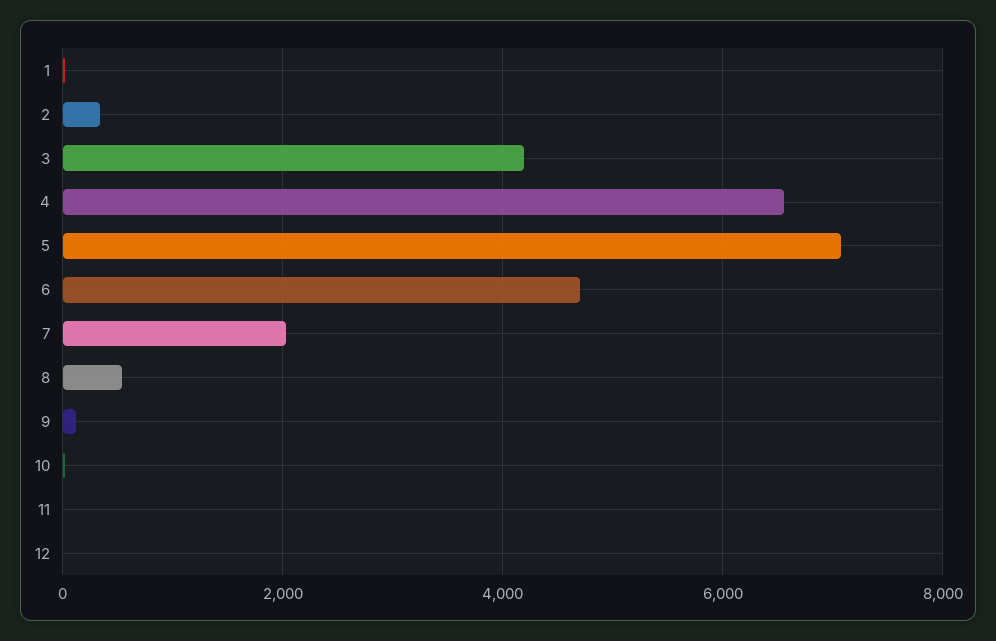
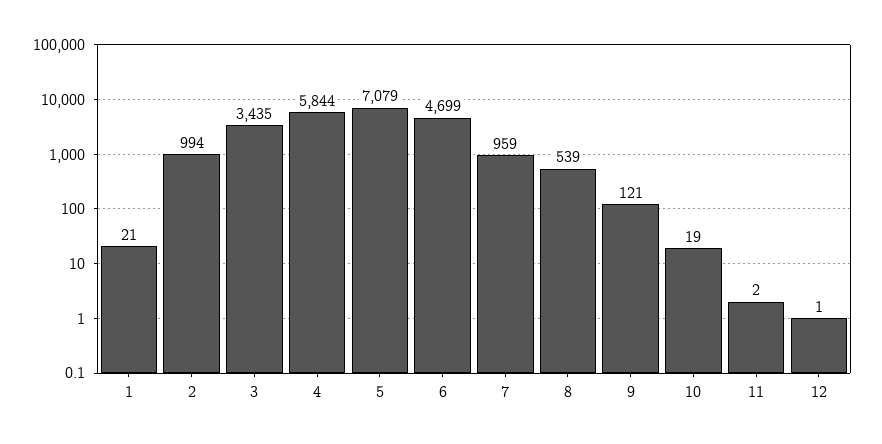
  {
    "1": 21,
-   "2": 400,
+   "2": 994,
-   "3": 4200,
+   "3": 3435,
-   "4": 6600,
+   "4": 5844,
    "5": 7079,
    "6": 4699,
-   "7": 2000,
+   "7": 959,
    "8": 539,
    "9": 121,
    "10": 19,
    "11": 2,
    "12": 1
  }

